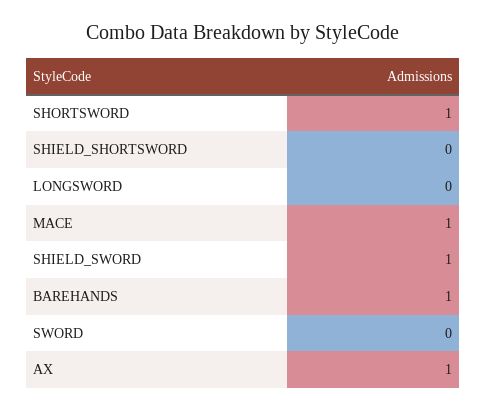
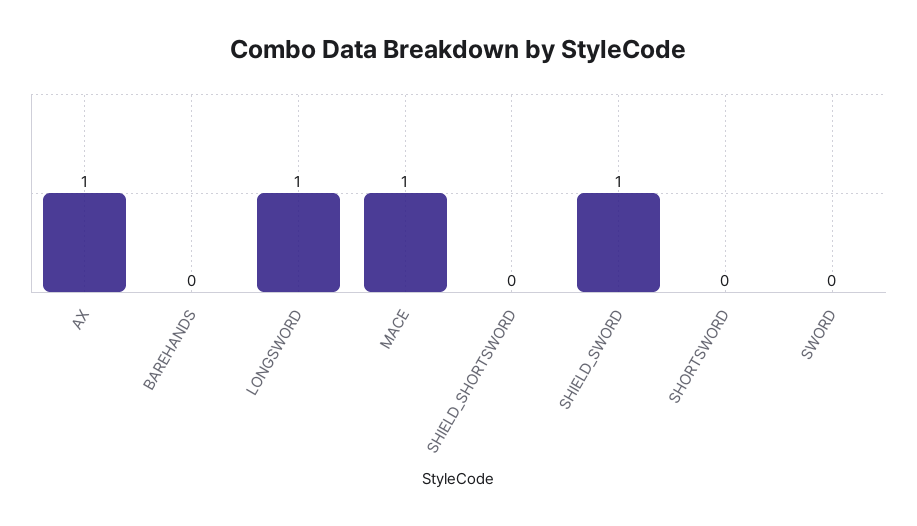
  {
-   "SHORTSWORD": 1,
+   "SHORTSWORD": 0,
    "SHIELD_SHORTSWORD": 0,
-   "LONGSWORD": 0,
+   "LONGSWORD": 1,
    "MACE": 1,
    "SHIELD_SWORD": 1,
-   "BAREHANDS": 1,
+   "BAREHANDS": 0,
    "SWORD": 0,
    "AX": 1
  }

